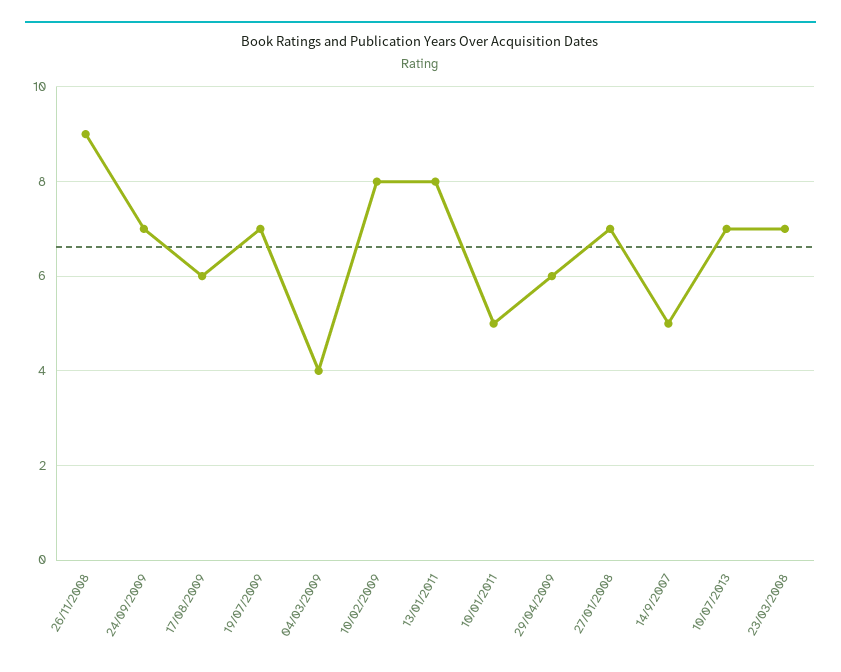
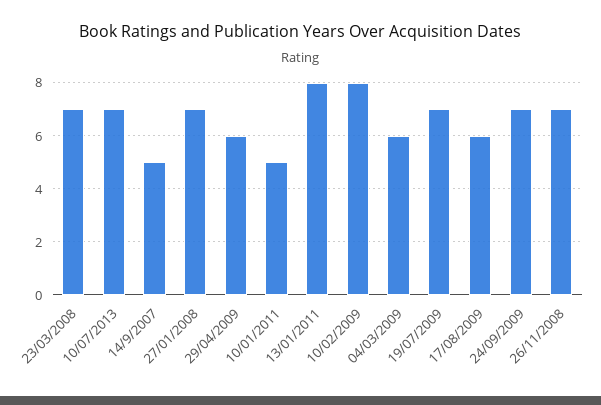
  {
-   "26/11/2008": 9,
+   "26/11/2008": 7,
    "24/09/2009": 7,
    "17/08/2009": 6,
    "19/07/2009": 7,
-   "04/03/2009": 4,
+   "04/03/2009": 6,
    "10/02/2009": 8,
    "13/01/2011": 8,
    "10/01/2011": 5,
    "29/04/2009": 6,
    "27/01/2008": 7,
    "14/9/2007": 5,
    "10/07/2013": 7,
    "23/03/2008": 7
  }

